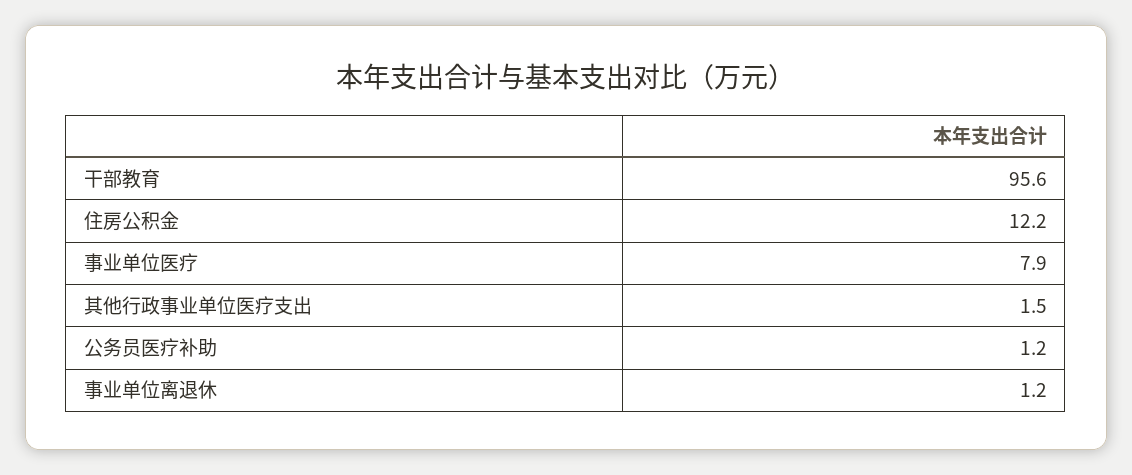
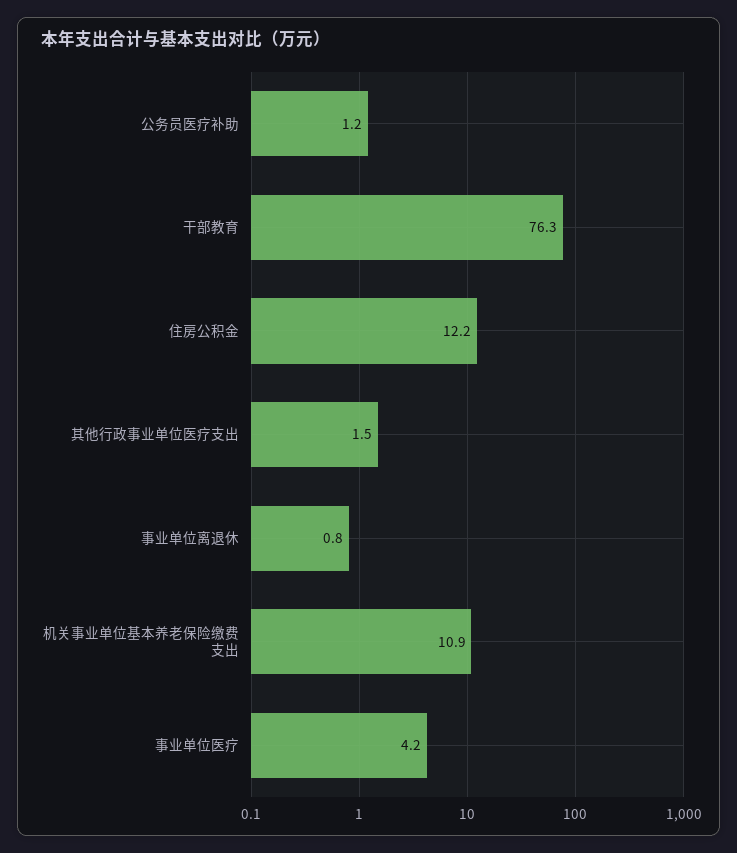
  {
-   "干部教育": 95.6,
+   "干部教育": 76.3,
    "住房公积金": 12.2,
-   "事业单位医疗": 7.9,
+   "事业单位医疗": 4.2,
    "其他行政事业单位医疗支出": 1.5,
    "公务员医疗补助": 1.2,
-   "事业单位离退休": 1.2
+   "事业单位离退休": 0.8,
+   "机关事业单位基本养老保险缴费支出": 10.9
  }

